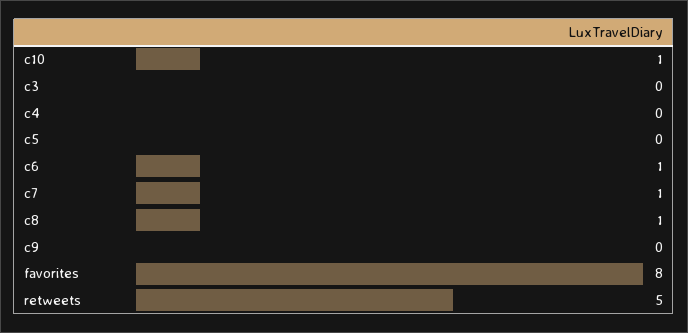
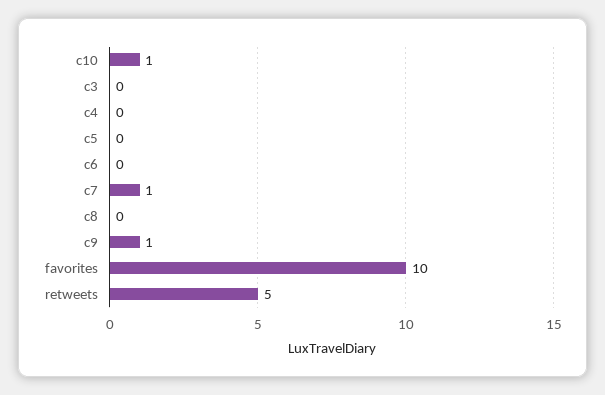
  {
    "c10": 1,
    "c3": 0,
    "c4": 0,
    "c5": 0,
-   "c6": 1,
+   "c6": 0,
    "c7": 1,
-   "c8": 1,
+   "c8": 0,
-   "c9": 0,
+   "c9": 1,
-   "favorites": 8,
+   "favorites": 10,
    "retweets": 5
  }

